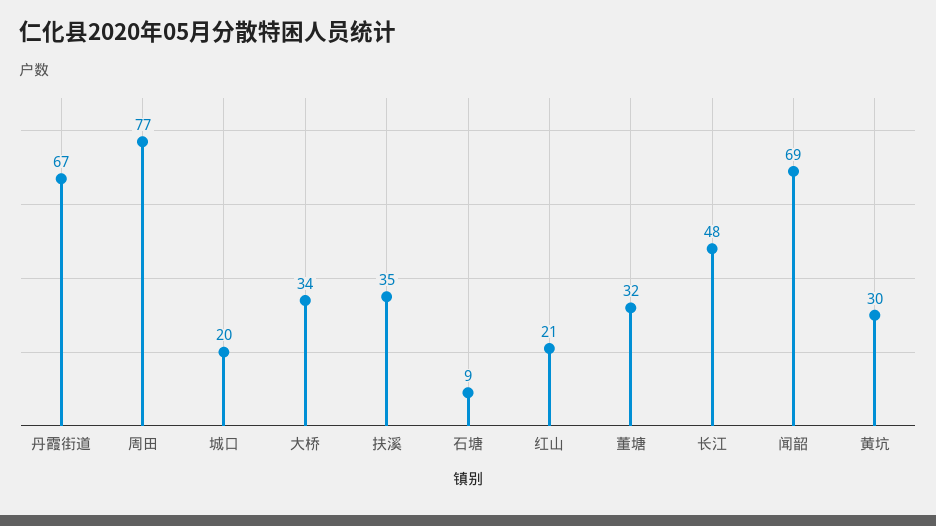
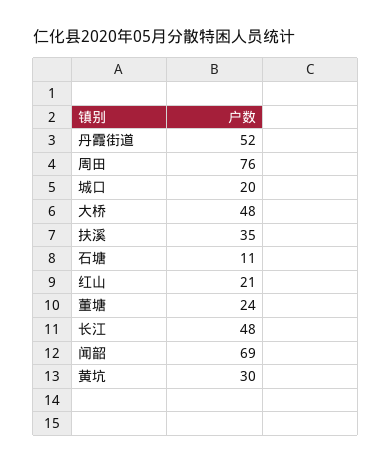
  {
-   "丹霞街道": 67,
+   "丹霞街道": 52,
-   "周田": 77,
+   "周田": 76,
    "城口": 20,
-   "大桥": 34,
+   "大桥": 48,
    "扶溪": 35,
-   "石塘": 9,
+   "石塘": 11,
    "红山": 21,
-   "董塘": 32,
+   "董塘": 24,
    "长江": 48,
    "闻韶": 69,
    "黄坑": 30
  }

